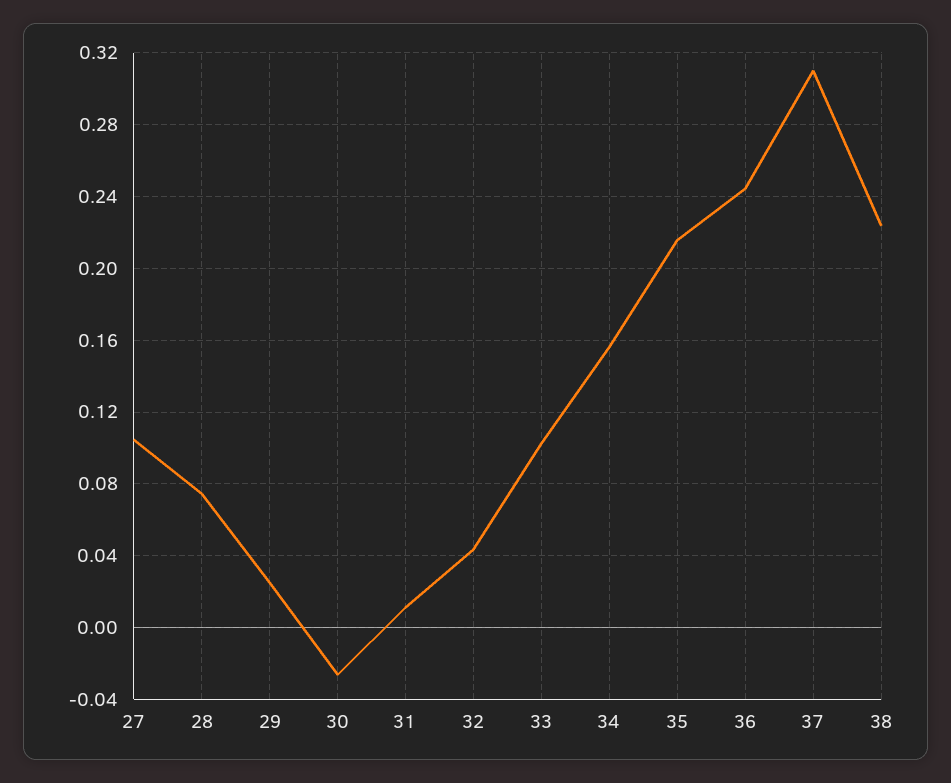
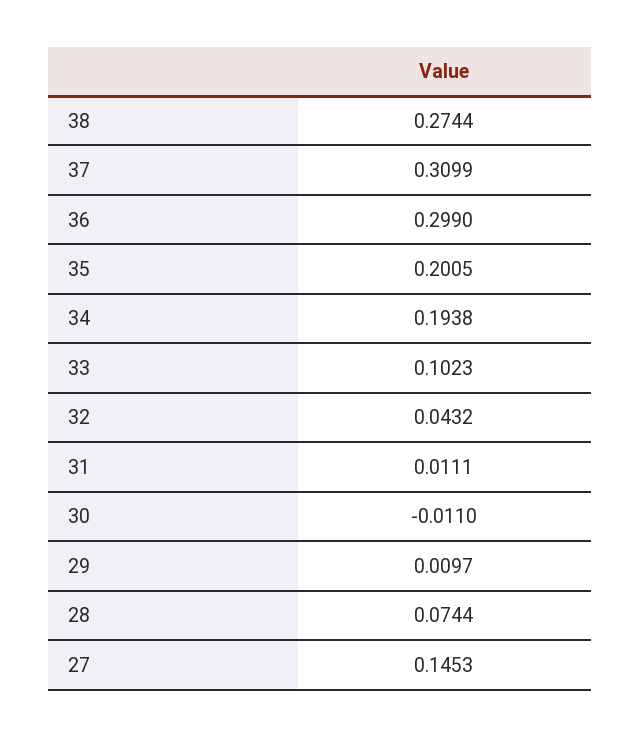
  {
-   "27": 0.105,
+   "27": 0.1453,
    "28": 0.0744,
-   "29": 0.025,
+   "29": 0.0097,
-   "30": -0.025,
+   "30": -0.011,
    "31": 0.0111,
    "32": 0.0432,
    "33": 0.1023,
-   "34": 0.155,
+   "34": 0.1938,
-   "35": 0.215,
+   "35": 0.2005,
-   "36": 0.245,
+   "36": 0.299,
    "37": 0.3099,
-   "38": 0.225
+   "38": 0.2744
  }

